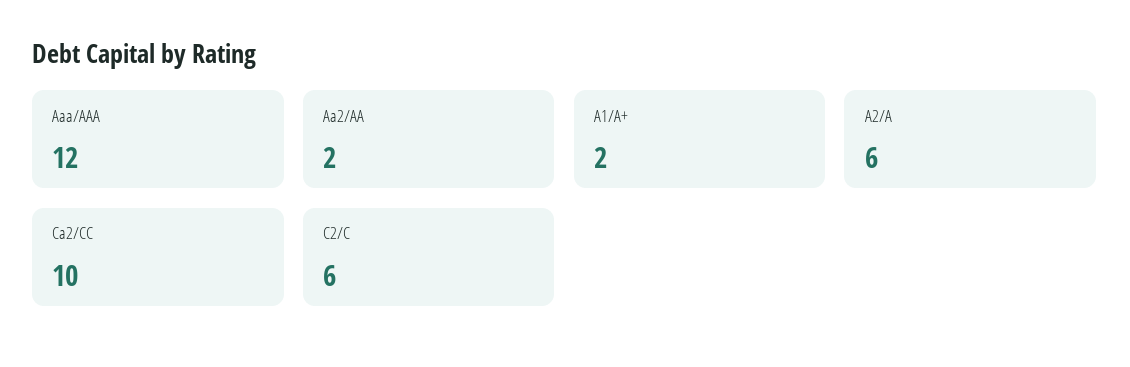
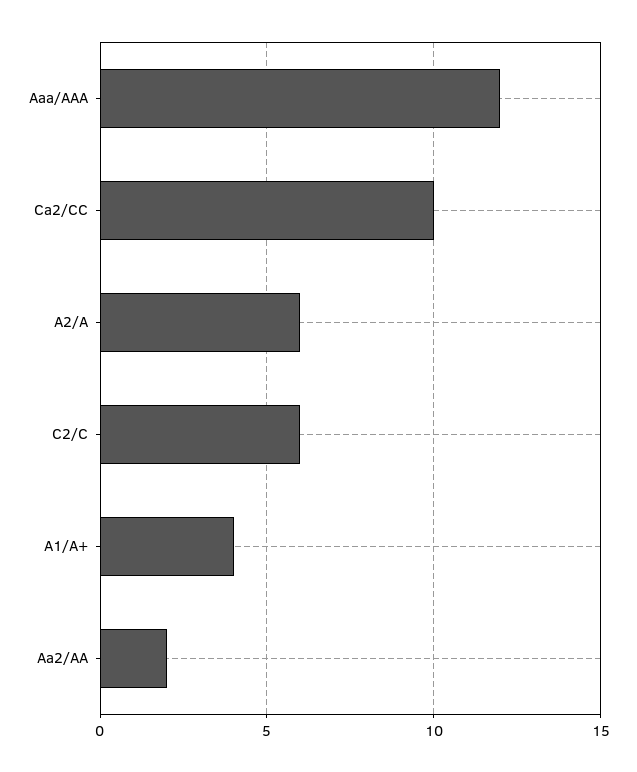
  {
    "Aaa/AAA": 12,
    "Aa2/AA": 2,
-   "A1/A+": 2,
+   "A1/A+": 4,
    "A2/A": 6,
    "Ca2/CC": 10,
    "C2/C": 6
  }

